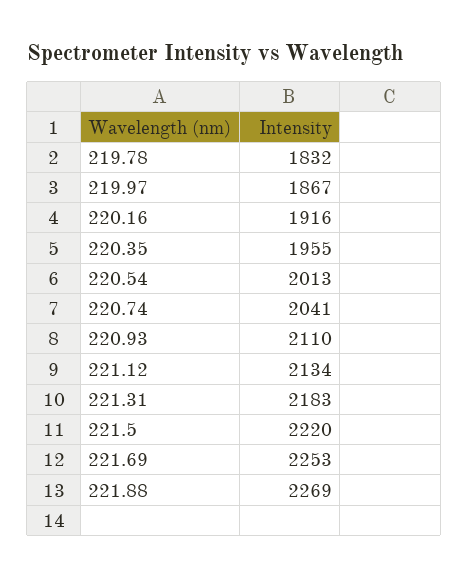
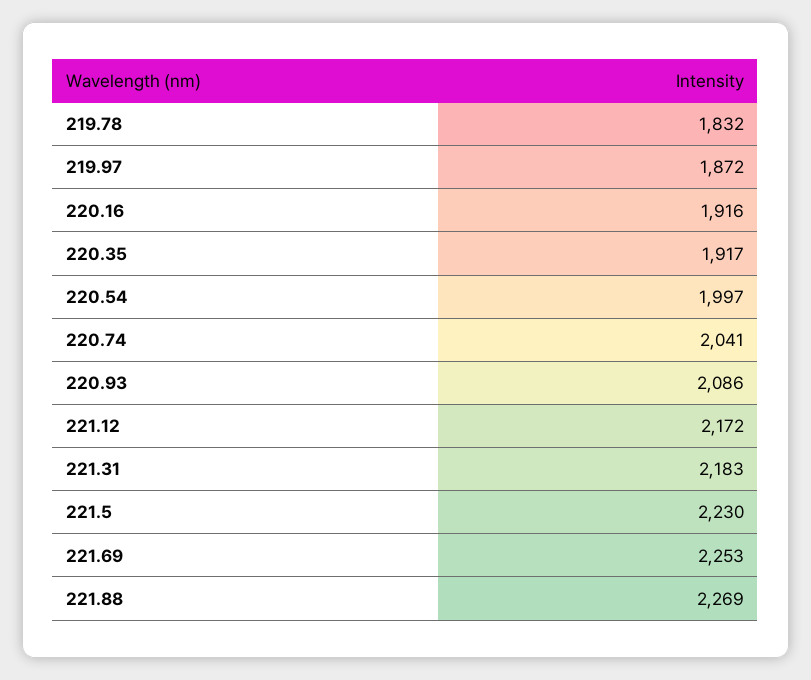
  {
    "219.78": 1832,
-   "219.97": 1867,
+   "219.97": 1872,
    "220.16": 1916,
-   "220.35": 1955,
+   "220.35": 1917,
-   "220.54": 2013,
+   "220.54": 1997,
    "220.74": 2041,
-   "220.93": 2110,
+   "220.93": 2086,
-   "221.12": 2134,
+   "221.12": 2172,
    "221.31": 2183,
-   "221.5": 2220,
+   "221.5": 2230,
    "221.69": 2253,
    "221.88": 2269
  }

